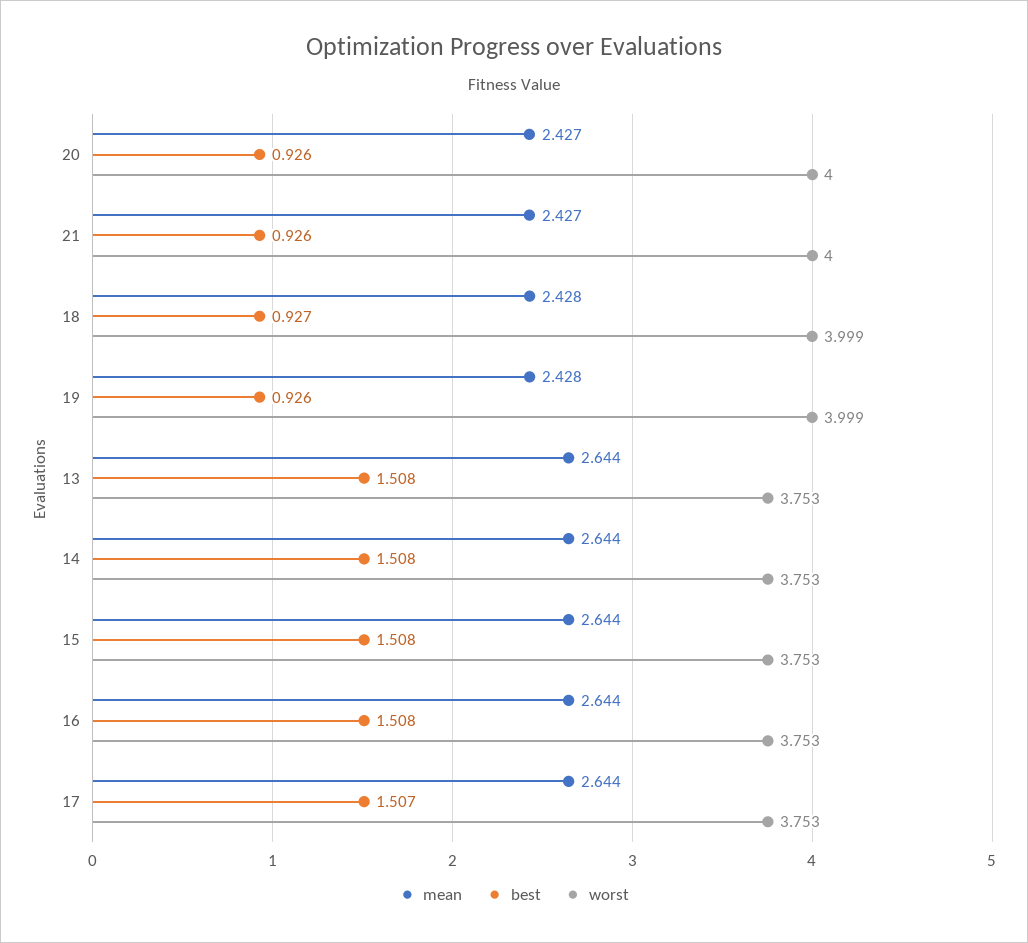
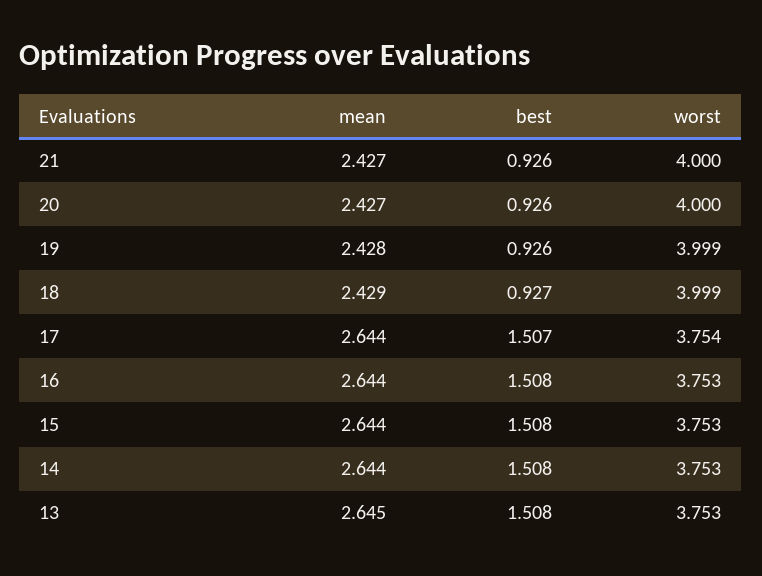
  {
    "mean": {
      "20": 2.427,
      "21": 2.427,
-     "18": 2.428,
+     "18": 2.429,
      "19": 2.428,
-     "13": 2.644,
+     "13": 2.645,
      "14": 2.644,
      "15": 2.644,
      "16": 2.644,
      "17": 2.644
    },
    "best": {
      "20": 0.926,
      "21": 0.926,
      "18": 0.927,
      "19": 0.926,
      "13": 1.508,
      "14": 1.508,
      "15": 1.508,
      "16": 1.508,
      "17": 1.507
    },
    "worst": {
      "20": 4,
      "21": 4,
      "18": 3.999,
      "19": 3.999,
      "13": 3.753,
      "14": 3.753,
      "15": 3.753,
      "16": 3.753,
-     "17": 3.753
+     "17": 3.754
    }
  }

